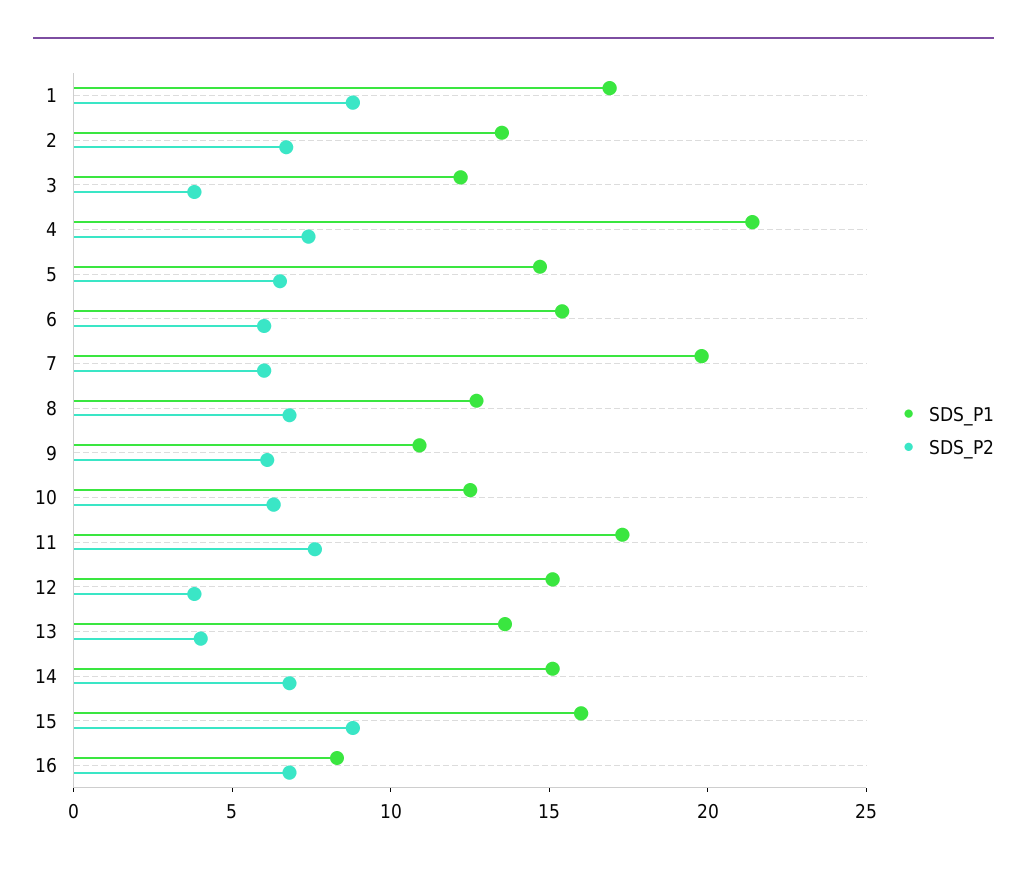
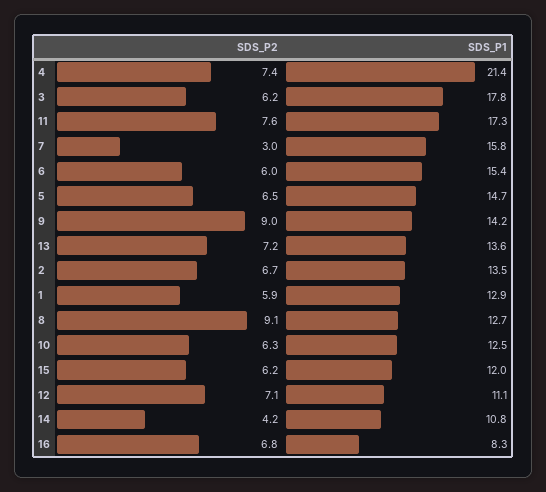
  {
    "SDS_P1": {
-     "1": 17,
+     "1": 12.9,
      "2": 13.5,
-     "3": 12,
+     "3": 17.8,
      "4": 21.4,
      "5": 14.7,
      "6": 15.4,
-     "7": 20,
+     "7": 15.8,
      "8": 12.7,
-     "9": 11,
+     "9": 14.2,
      "10": 12.5,
      "11": 17.3,
-     "12": 15,
+     "12": 11.1,
      "13": 13.6,
-     "14": 15,
+     "14": 10.8,
-     "15": 16,
+     "15": 12,
      "16": 8.3
    },
    "SDS_P2": {
-     "1": 9,
+     "1": 5.9,
      "2": 6.7,
-     "3": 4,
+     "3": 6.2,
      "4": 7.4,
      "5": 6.5,
      "6": 6,
-     "7": 6,
+     "7": 3,
-     "8": 7,
+     "8": 9.1,
-     "9": 6,
+     "9": 9,
      "10": 6.3,
      "11": 7.6,
-     "12": 4,
+     "12": 7.1,
-     "13": 4,
+     "13": 7.2,
-     "14": 7,
+     "14": 4.2,
-     "15": 9,
+     "15": 6.2,
      "16": 6.8
    }
  }

